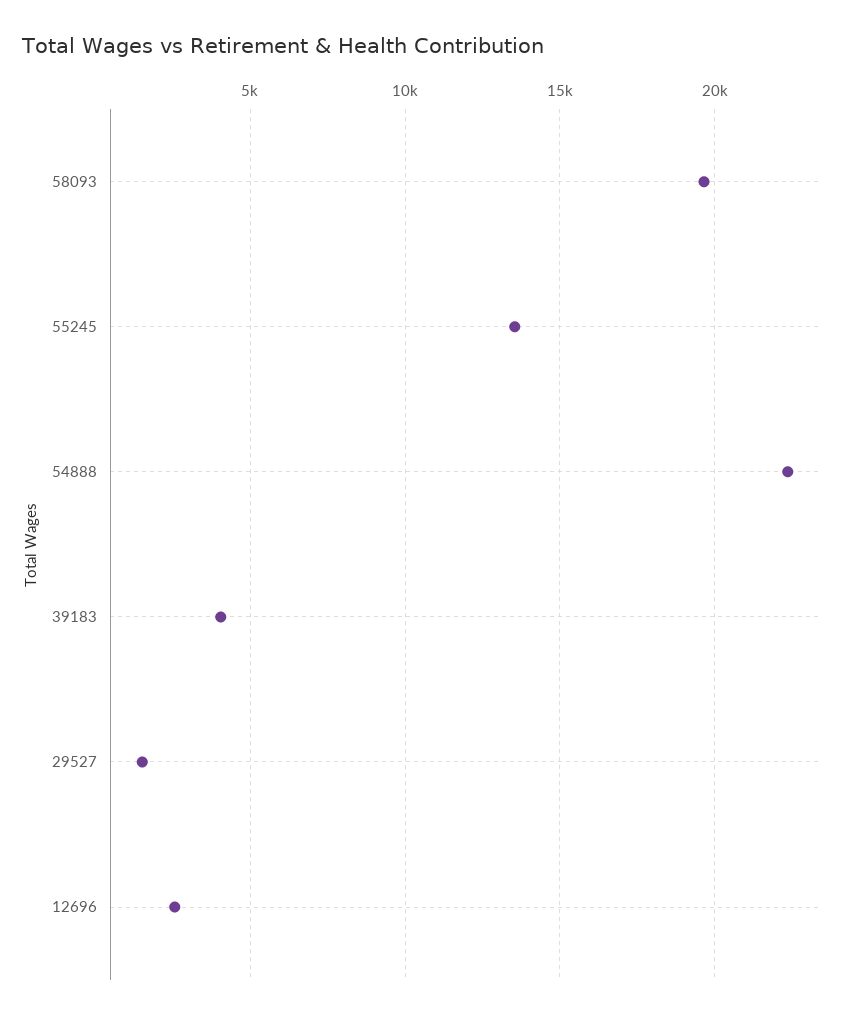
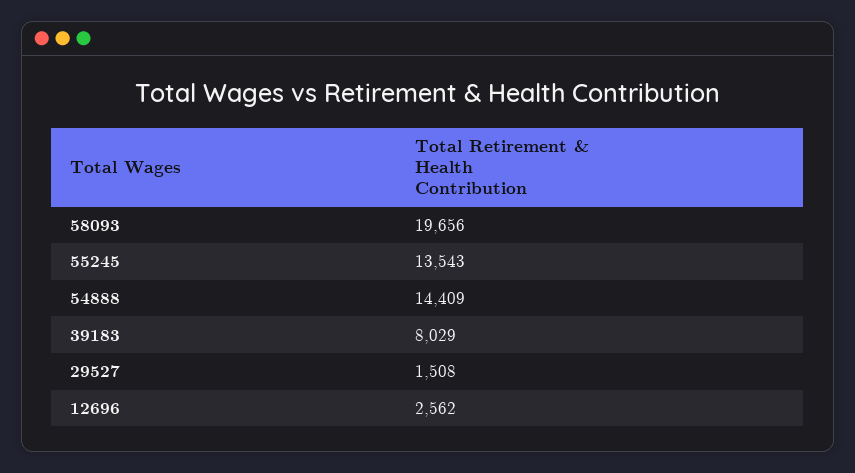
  {
    "58093": 19656,
    "55245": 13543,
-   "54888": 22500,
+   "54888": 14409,
-   "39183": 4000,
+   "39183": 8029,
    "29527": 1508,
    "12696": 2562
  }

